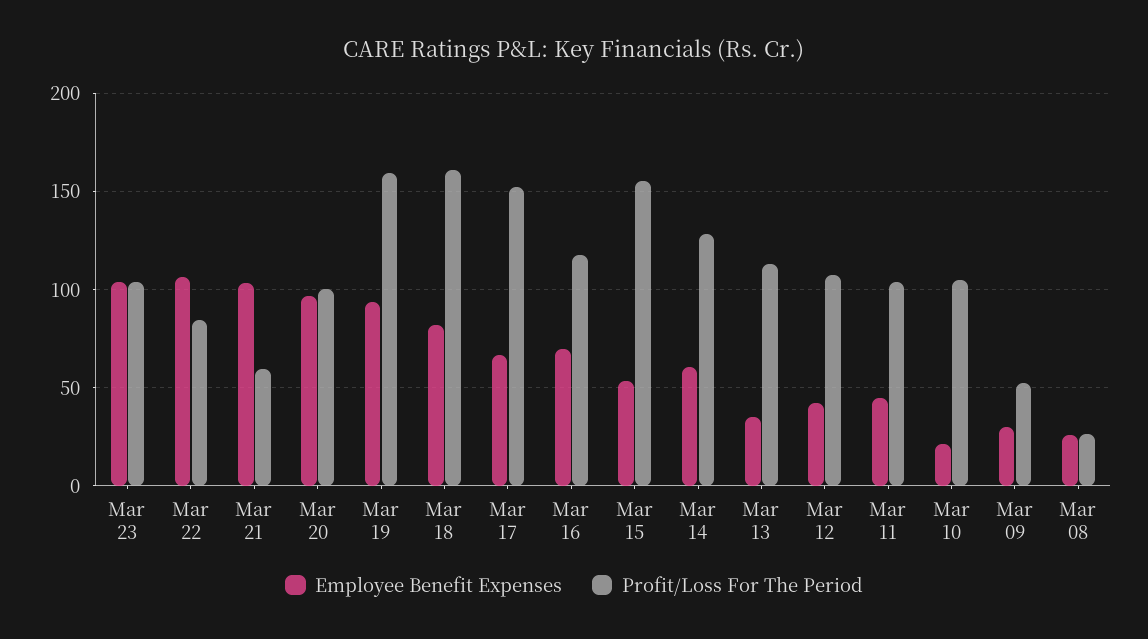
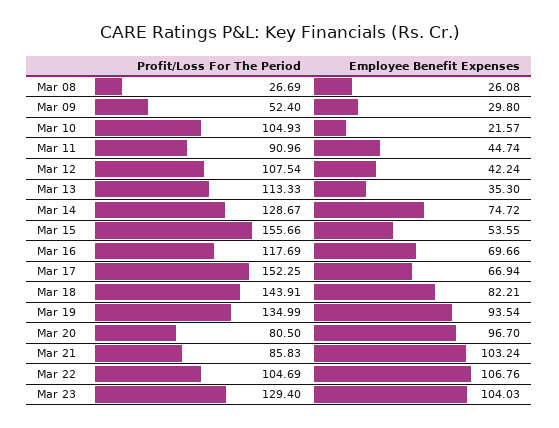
  {
    "Employee Benefit Expenses": {
      "Mar 23": 104.03,
      "Mar 22": 106.76,
      "Mar 21": 103.24,
      "Mar 20": 96.7,
      "Mar 19": 93.54,
      "Mar 18": 82.21,
      "Mar 17": 66.94,
      "Mar 16": 69.66,
      "Mar 15": 53.55,
-     "Mar 14": 60,
+     "Mar 14": 74.72,
      "Mar 13": 35.3,
      "Mar 12": 42.24,
      "Mar 11": 44.74,
      "Mar 10": 21.57,
      "Mar 09": 29.8,
      "Mar 08": 26.08
    },
    "Profit/Loss For The Period": {
-     "Mar 23": 105,
+     "Mar 23": 129.4,
-     "Mar 22": 85,
+     "Mar 22": 104.69,
-     "Mar 21": 60,
+     "Mar 21": 85.83,
-     "Mar 20": 100,
+     "Mar 20": 80.5,
-     "Mar 19": 160,
+     "Mar 19": 134.99,
-     "Mar 18": 160,
+     "Mar 18": 143.91,
      "Mar 17": 152.25,
      "Mar 16": 117.69,
      "Mar 15": 155.66,
      "Mar 14": 128.67,
      "Mar 13": 113.33,
      "Mar 12": 107.54,
-     "Mar 11": 105,
+     "Mar 11": 90.96,
      "Mar 10": 104.93,
      "Mar 09": 52.4,
      "Mar 08": 26.69
    }
  }

